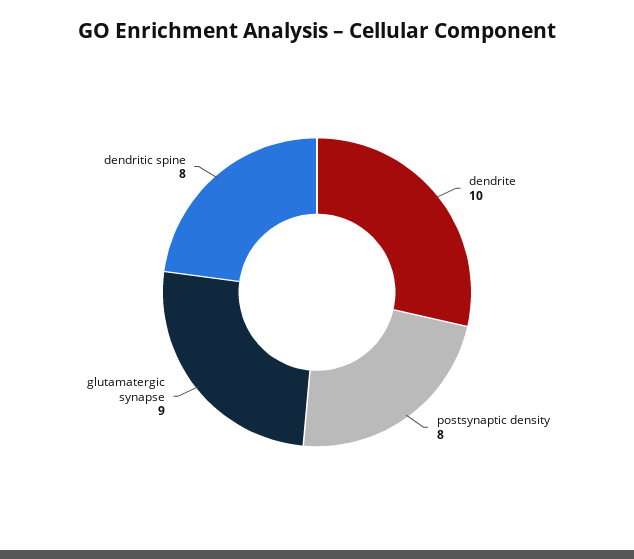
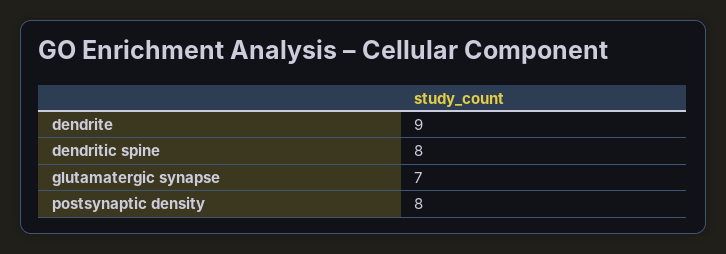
  {
-   "dendrite": 10,
+   "dendrite": 9,
    "postsynaptic density": 8,
-   "glutamatergic synapse": 9,
+   "glutamatergic synapse": 7,
    "dendritic spine": 8
  }

